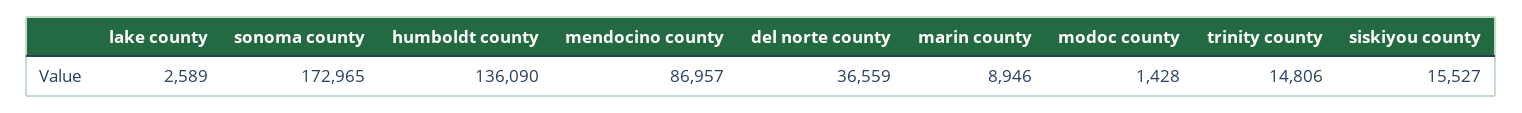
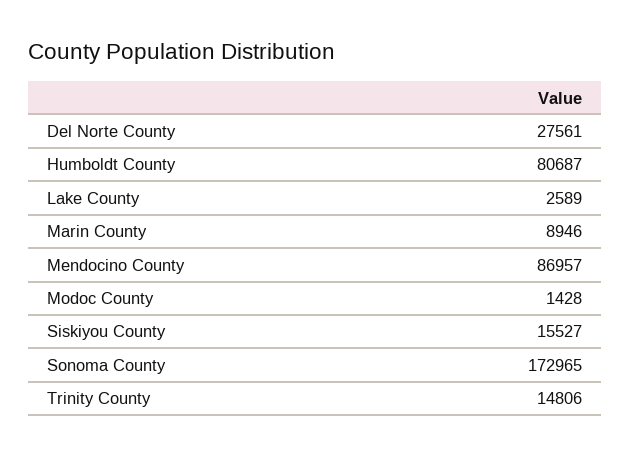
  {
    "lake county": 2589,
    "sonoma county": 172965,
-   "humboldt county": 136090,
+   "humboldt county": 80687,
    "mendocino county": 86957,
-   "del norte county": 36559,
+   "del norte county": 27561,
    "marin county": 8946,
    "modoc county": 1428,
    "trinity county": 14806,
    "siskiyou county": 15527
  }

